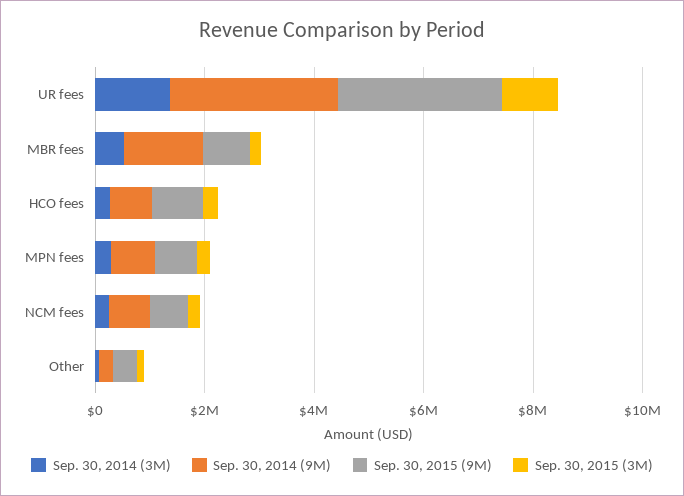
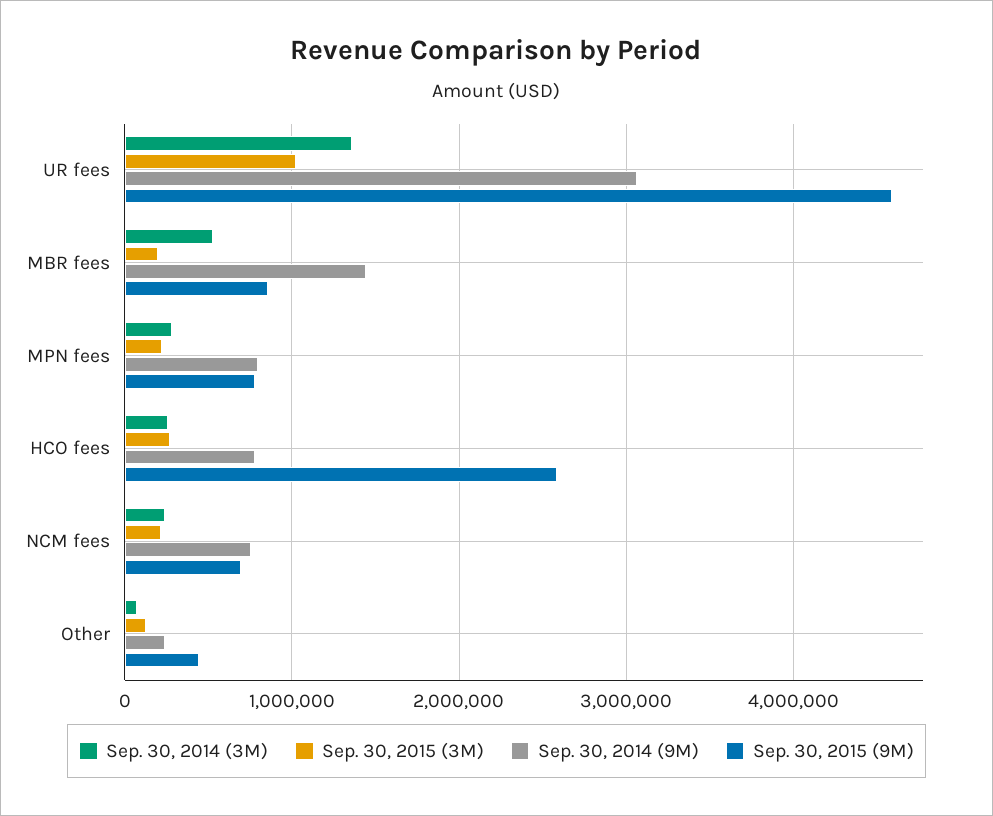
  {
    "Sep. 30, 2014 (3M)": {
      "UR fees": 1400000,
      "MBR fees": 500000,
      "HCO fees": 300000,
      "MPN fees": 300000,
      "NCM fees": 200000,
      "Other": 100000
    },
    "Sep. 30, 2014 (9M)": {
      "UR fees": 3100000,
      "MBR fees": 1400000,
      "HCO fees": 800000,
      "MPN fees": 800000,
      "NCM fees": 800000,
      "Other": 200000
    },
    "Sep. 30, 2015 (9M)": {
-     "UR fees": 3000000,
+     "UR fees": 4600000,
      "MBR fees": 900000,
-     "HCO fees": 1000000,
+     "HCO fees": 2600000,
      "MPN fees": 800000,
      "NCM fees": 700000,
      "Other": 400000
    },
    "Sep. 30, 2015 (3M)": {
      "UR fees": 1000000,
      "MBR fees": 200000,
      "HCO fees": 300000,
      "MPN fees": 200000,
      "NCM fees": 200000,
      "Other": 100000
    }
  }

